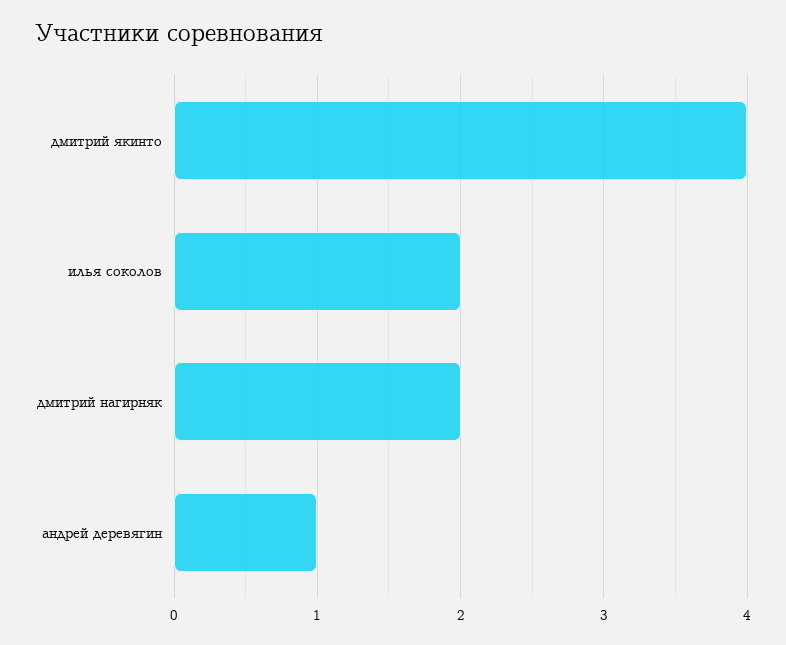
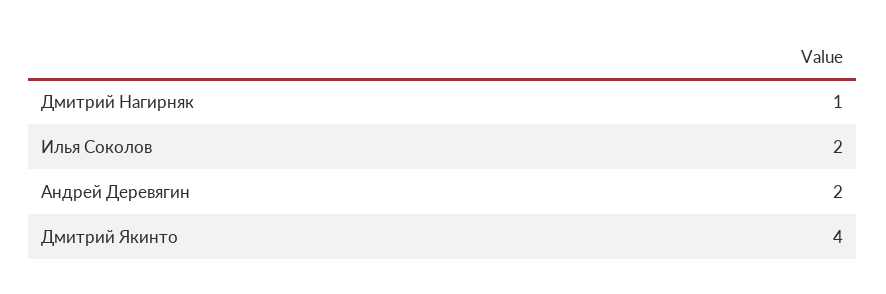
  {
    "дмитрий якинто": 4,
    "илья соколов": 2,
-   "дмитрий нагирняк": 2,
+   "дмитрий нагирняк": 1,
-   "андрей деревягин": 1
+   "андрей деревягин": 2
  }

